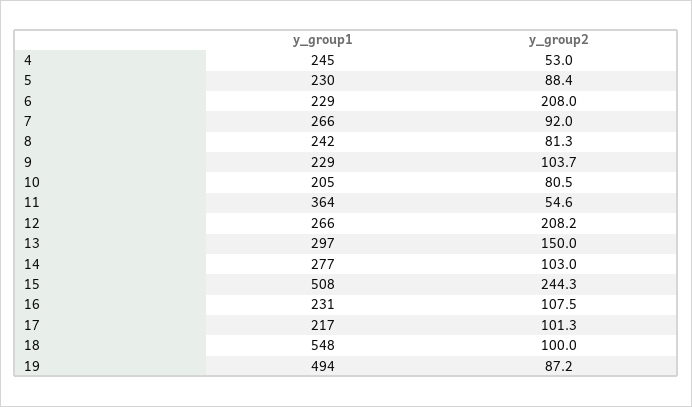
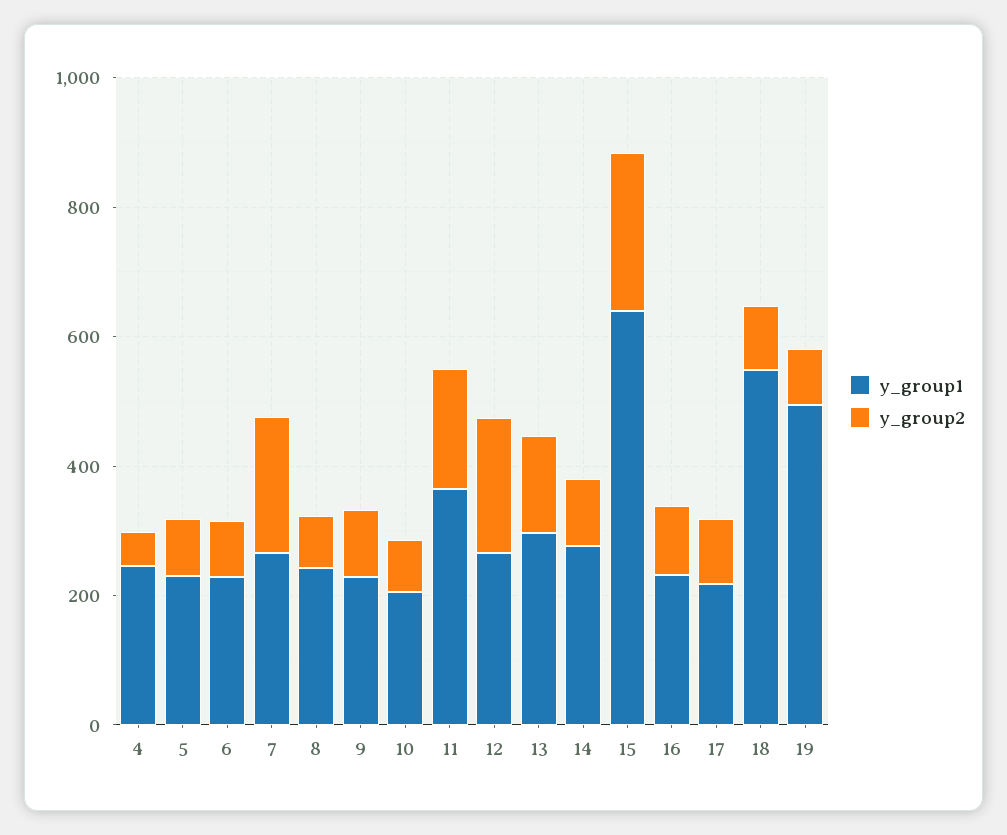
  {
    "y_group1": {
      "4": 245,
      "5": 230,
      "6": 229,
      "7": 266,
      "8": 242,
      "9": 229,
      "10": 205,
      "11": 364,
      "12": 266,
      "13": 297,
      "14": 277,
-     "15": 508,
+     "15": 650,
      "16": 231,
      "17": 217,
      "18": 548,
      "19": 494
    },
    "y_group2": {
      "4": 53,
      "5": 88.4,
-     "6": 208,
+     "6": 100,
-     "7": 92,
+     "7": 200,
      "8": 81.3,
      "9": 103.7,
      "10": 80.5,
-     "11": 54.6,
+     "11": 200,
      "12": 208.2,
      "13": 150,
      "14": 103,
      "15": 244.3,
      "16": 107.5,
      "17": 101.3,
      "18": 100,
      "19": 87.2
    }
  }

